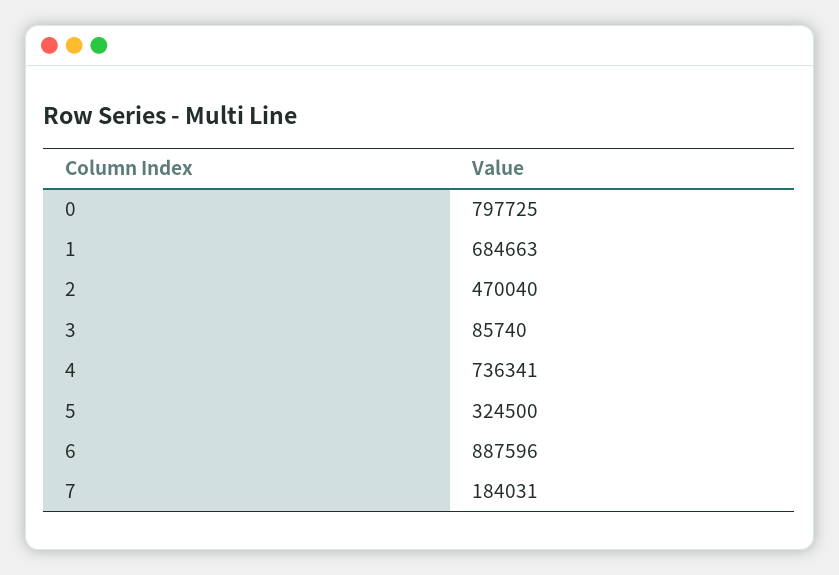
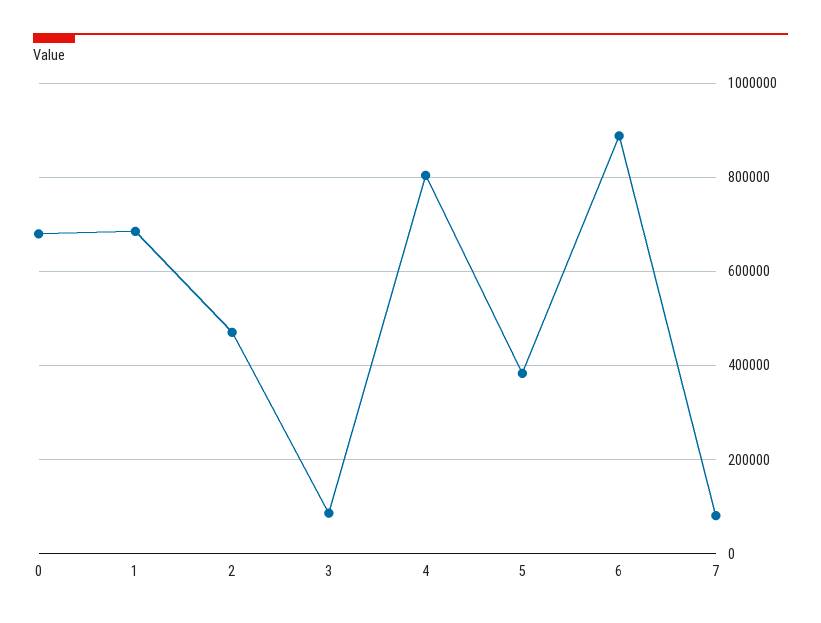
  {
-   "0": 797725,
+   "0": 680000,
    "1": 684663,
    "2": 470040,
    "3": 85740,
-   "4": 736341,
+   "4": 800000,
-   "5": 324500,
+   "5": 380000,
    "6": 887596,
-   "7": 184031
+   "7": 80000
  }

